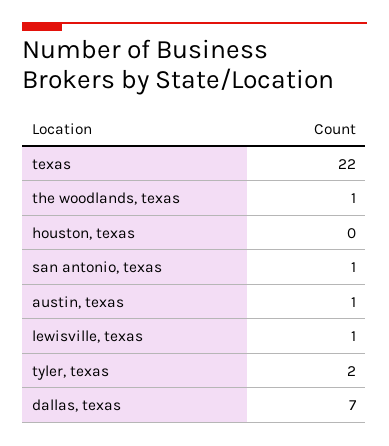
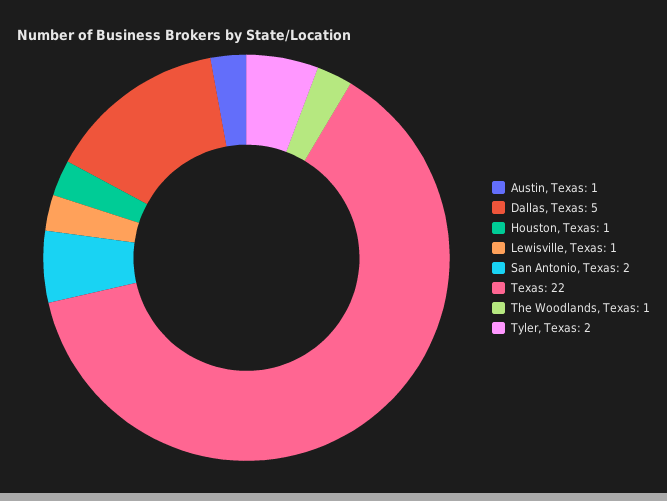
  {
    "texas": 22,
    "the woodlands, texas": 1,
-   "houston, texas": 0,
+   "houston, texas": 1,
-   "san antonio, texas": 1,
+   "san antonio, texas": 2,
    "austin, texas": 1,
    "lewisville, texas": 1,
    "tyler, texas": 2,
-   "dallas, texas": 7
+   "dallas, texas": 5
  }

